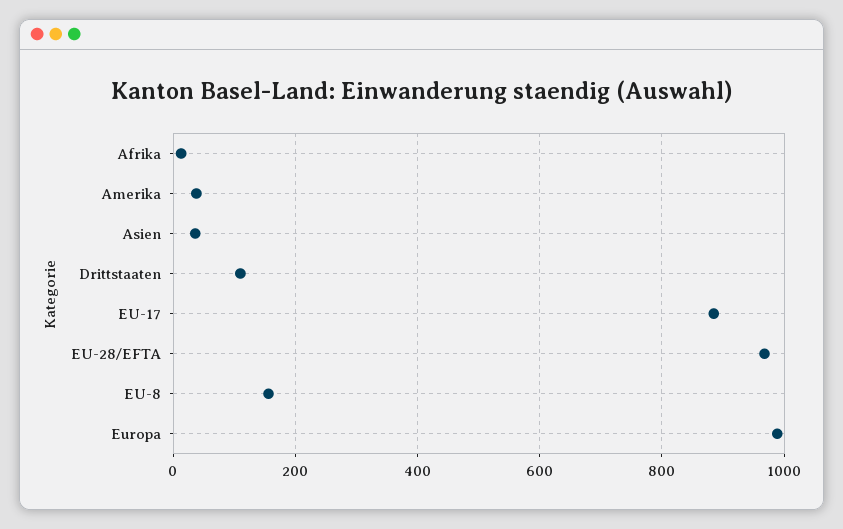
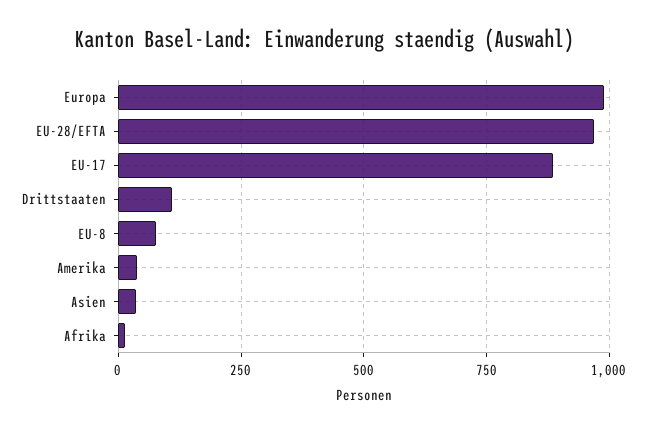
  {
    "Afrika": 20,
    "Amerika": 40,
    "Asien": 40,
    "Drittstaaten": 120,
    "EU-17": 880,
    "EU-28/EFTA": 960,
-   "EU-8": 160,
+   "EU-8": 75,
    "Europa": 980
  }

